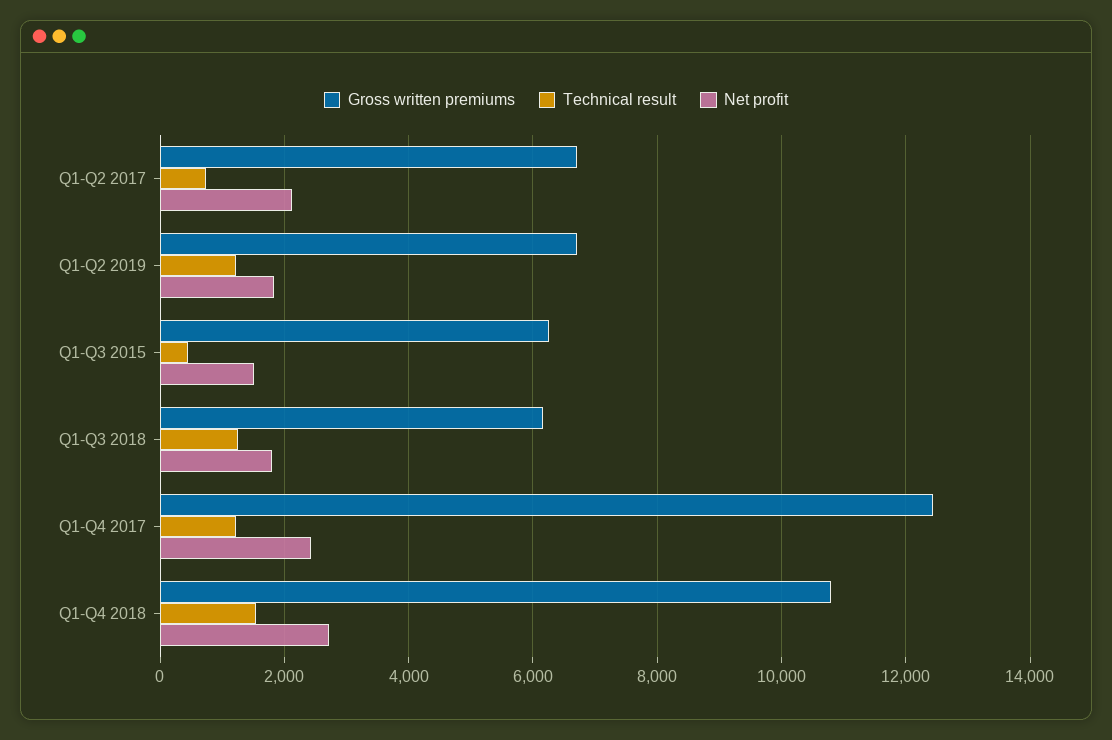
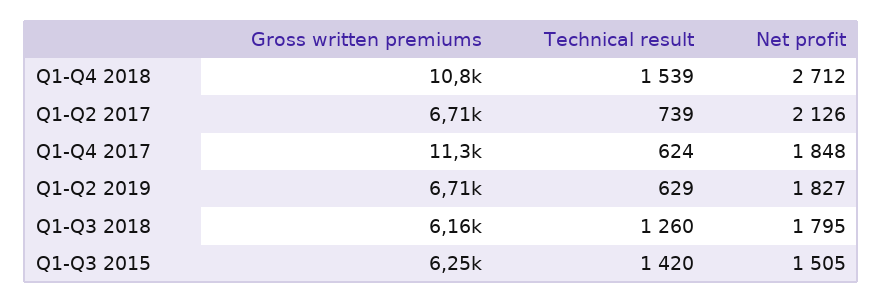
  {
    "Gross written premiums": {
      "Q1-Q2 2017": 6710,
      "Q1-Q2 2019": 6710,
      "Q1-Q3 2015": 6250,
      "Q1-Q3 2018": 6160,
-     "Q1-Q4 2017": 12400,
+     "Q1-Q4 2017": 11300,
      "Q1-Q4 2018": 10800
    },
    "Technical result": {
      "Q1-Q2 2017": 739,
-     "Q1-Q2 2019": 1200,
+     "Q1-Q2 2019": 629,
-     "Q1-Q3 2015": 400,
+     "Q1-Q3 2015": 1420,
      "Q1-Q3 2018": 1260,
-     "Q1-Q4 2017": 1200,
+     "Q1-Q4 2017": 624,
      "Q1-Q4 2018": 1539
    },
    "Net profit": {
      "Q1-Q2 2017": 2126,
      "Q1-Q2 2019": 1827,
      "Q1-Q3 2015": 1505,
      "Q1-Q3 2018": 1795,
-     "Q1-Q4 2017": 2400,
+     "Q1-Q4 2017": 1848,
      "Q1-Q4 2018": 2712
    }
  }

